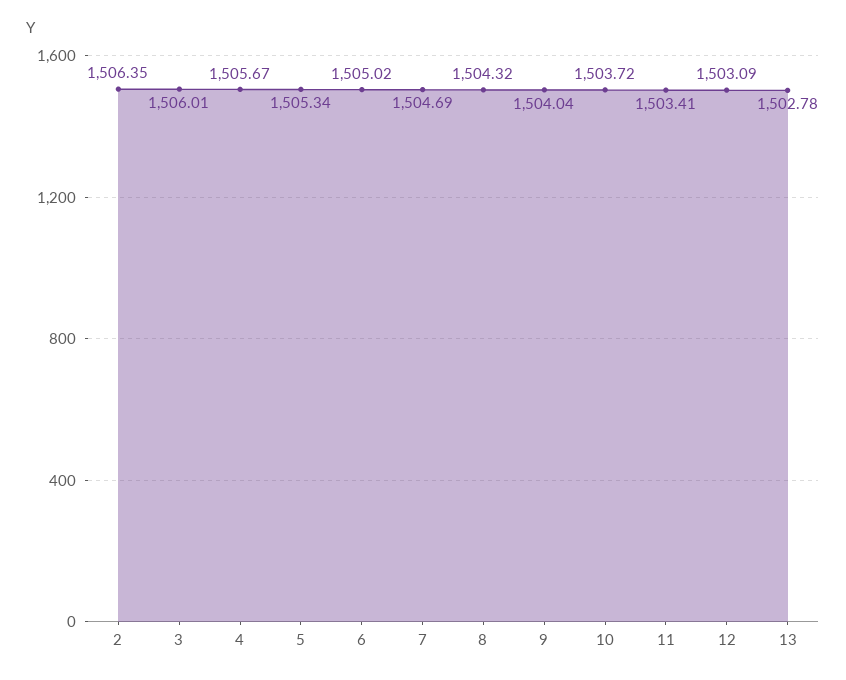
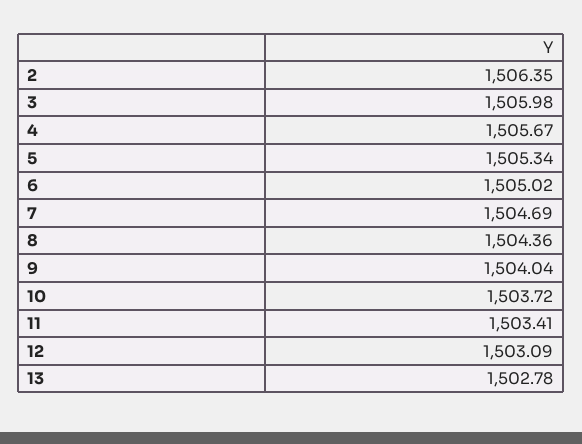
  {
    "2": 1506.35,
-   "3": 1506.01,
+   "3": 1505.98,
    "4": 1505.67,
    "5": 1505.34,
    "6": 1505.02,
    "7": 1504.69,
-   "8": 1504.32,
+   "8": 1504.36,
    "9": 1504.04,
    "10": 1503.72,
    "11": 1503.41,
    "12": 1503.09,
    "13": 1502.78
  }

